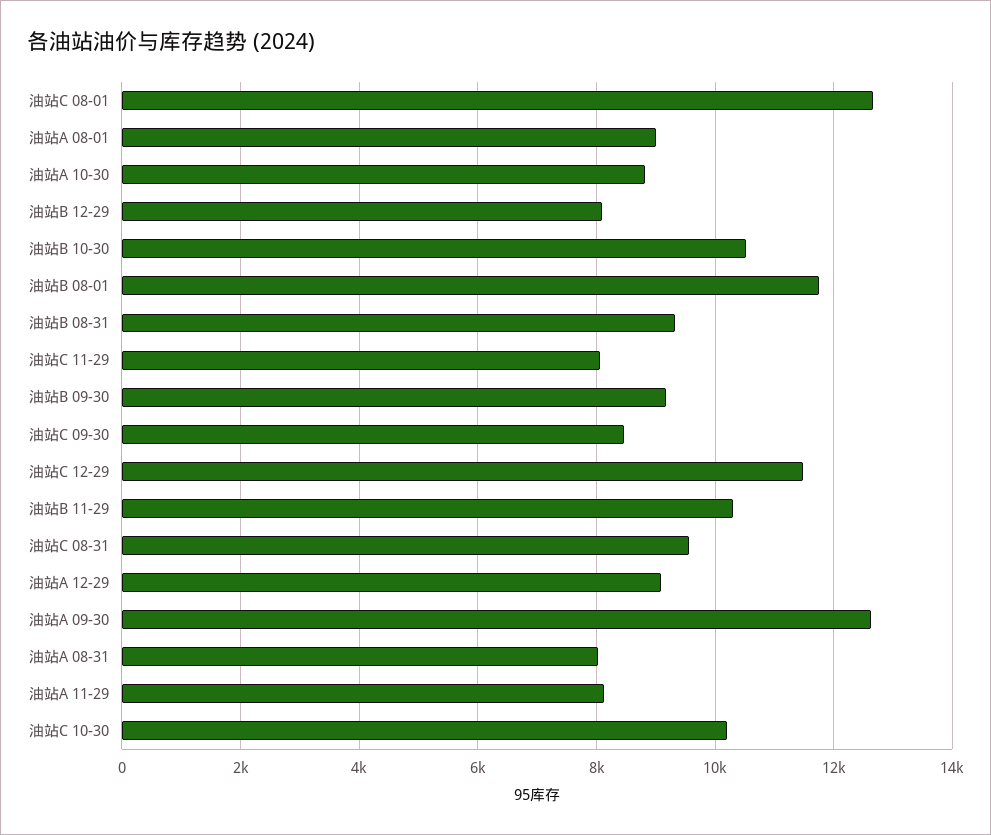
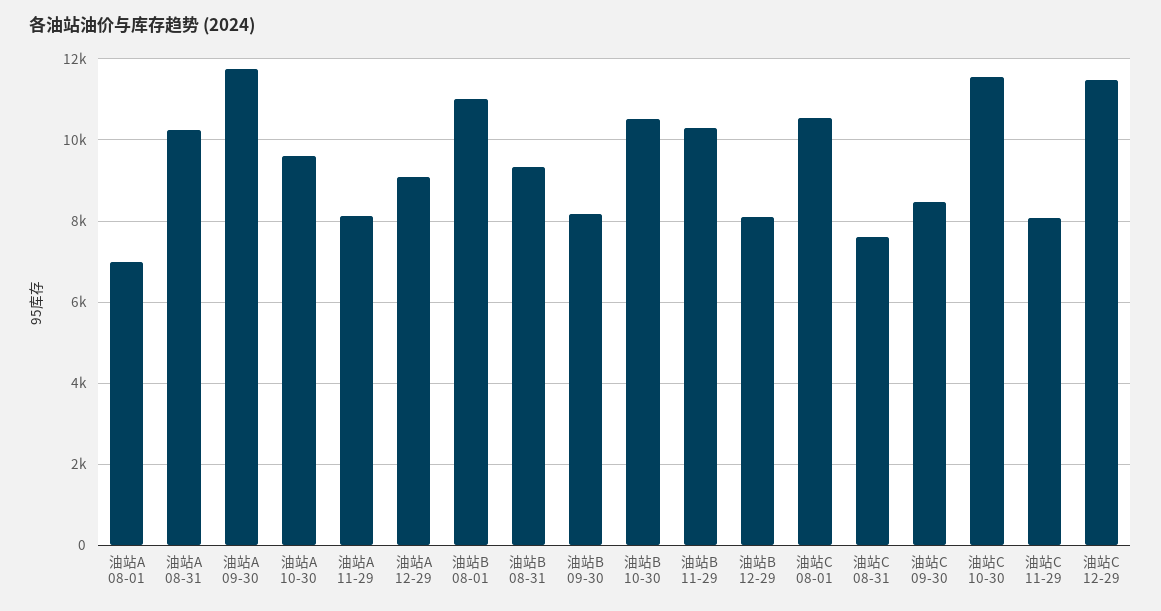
  {
-   "油站C 08-01": 12600,
+   "油站C 08-01": 10600,
-   "油站A 08-01": 9000,
+   "油站A 08-01": 7000,
-   "油站A 10-30": 8800,
+   "油站A 10-30": 9600,
    "油站B 12-29": 8000,
    "油站B 10-30": 10600,
-   "油站B 08-01": 11800,
+   "油站B 08-01": 11000,
    "油站B 08-31": 9400,
    "油站C 11-29": 8000,
-   "油站B 09-30": 9200,
+   "油站B 09-30": 8200,
    "油站C 09-30": 8400,
    "油站C 12-29": 11400,
    "油站B 11-29": 10400,
-   "油站C 08-31": 9600,
+   "油站C 08-31": 7600,
    "油站A 12-29": 9000,
-   "油站A 09-30": 12600,
+   "油站A 09-30": 11800,
-   "油站A 08-31": 8000,
+   "油站A 08-31": 10200,
    "油站A 11-29": 8200,
-   "油站C 10-30": 10200
+   "油站C 10-30": 11600
  }

